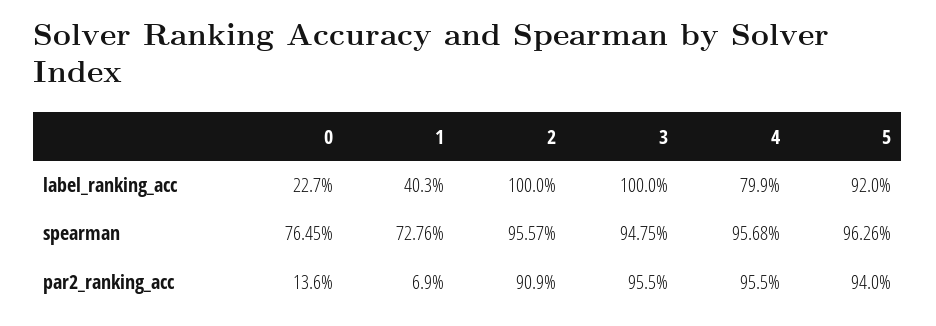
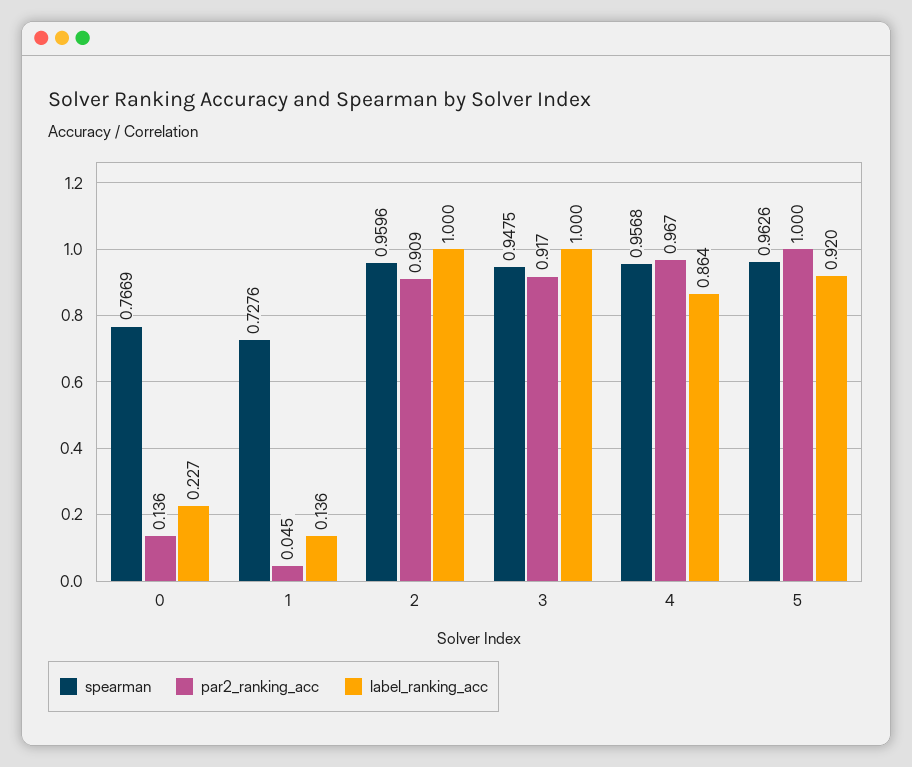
  {
    "label_ranking_acc": {
      "0": 0.227,
-     "1": 0.403,
+     "1": 0.136,
      "2": 1,
      "3": 1,
-     "4": 0.799,
+     "4": 0.864,
      "5": 0.92
    },
    "spearman": {
-     "0": 0.7645,
+     "0": 0.7669,
      "1": 0.7276,
-     "2": 0.9557,
+     "2": 0.9596,
      "3": 0.9475,
      "4": 0.9568,
      "5": 0.9626
    },
    "par2_ranking_acc": {
      "0": 0.136,
-     "1": 0.069,
+     "1": 0.045,
      "2": 0.909,
-     "3": 0.955,
+     "3": 0.917,
-     "4": 0.955,
+     "4": 0.967,
-     "5": 0.94
+     "5": 1
    }
  }

